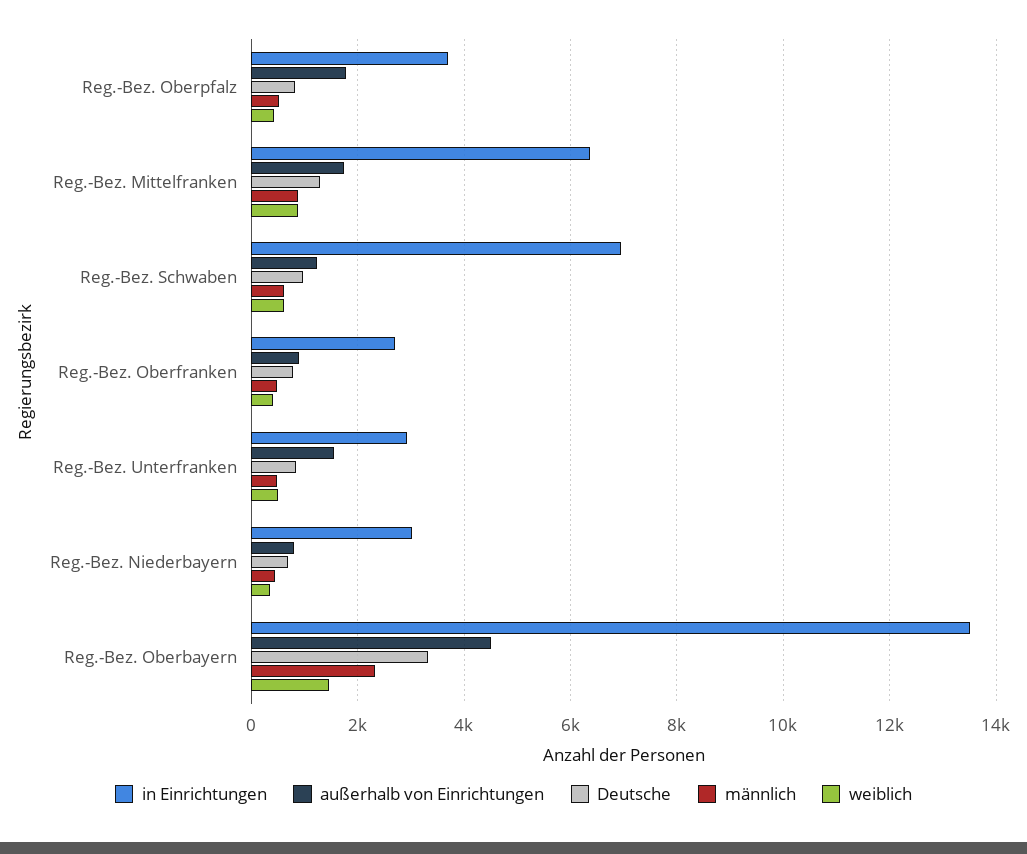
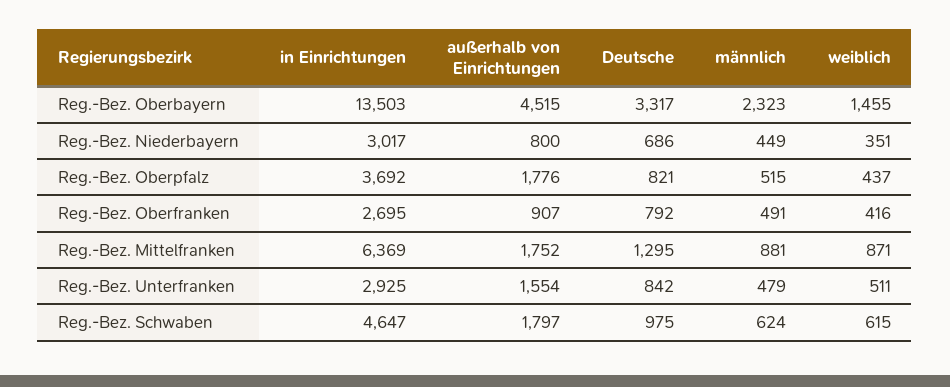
  {
    "in Einrichtungen": {
      "Reg.-Bez. Oberpfalz": 3692,
      "Reg.-Bez. Mittelfranken": 6369,
-     "Reg.-Bez. Schwaben": 7000,
+     "Reg.-Bez. Schwaben": 4647,
      "Reg.-Bez. Oberfranken": 2695,
      "Reg.-Bez. Unterfranken": 2925,
      "Reg.-Bez. Niederbayern": 3017,
      "Reg.-Bez. Oberbayern": 13503
    },
    "außerhalb von Einrichtungen": {
      "Reg.-Bez. Oberpfalz": 1776,
      "Reg.-Bez. Mittelfranken": 1752,
-     "Reg.-Bez. Schwaben": 1200,
+     "Reg.-Bez. Schwaben": 1797,
      "Reg.-Bez. Oberfranken": 907,
      "Reg.-Bez. Unterfranken": 1554,
      "Reg.-Bez. Niederbayern": 800,
      "Reg.-Bez. Oberbayern": 4515
    },
    "Deutsche": {
      "Reg.-Bez. Oberpfalz": 821,
      "Reg.-Bez. Mittelfranken": 1295,
      "Reg.-Bez. Schwaben": 975,
      "Reg.-Bez. Oberfranken": 792,
      "Reg.-Bez. Unterfranken": 842,
      "Reg.-Bez. Niederbayern": 686,
      "Reg.-Bez. Oberbayern": 3317
    },
    "männlich": {
      "Reg.-Bez. Oberpfalz": 515,
      "Reg.-Bez. Mittelfranken": 881,
      "Reg.-Bez. Schwaben": 624,
      "Reg.-Bez. Oberfranken": 491,
      "Reg.-Bez. Unterfranken": 479,
      "Reg.-Bez. Niederbayern": 449,
      "Reg.-Bez. Oberbayern": 2323
    },
    "weiblich": {
      "Reg.-Bez. Oberpfalz": 437,
      "Reg.-Bez. Mittelfranken": 871,
      "Reg.-Bez. Schwaben": 615,
      "Reg.-Bez. Oberfranken": 416,
      "Reg.-Bez. Unterfranken": 511,
      "Reg.-Bez. Niederbayern": 351,
      "Reg.-Bez. Oberbayern": 1455
    }
  }

